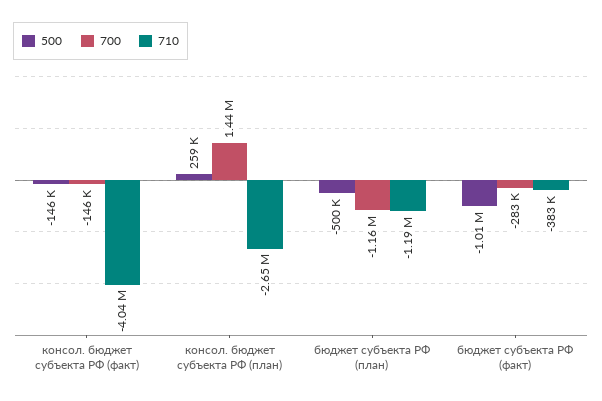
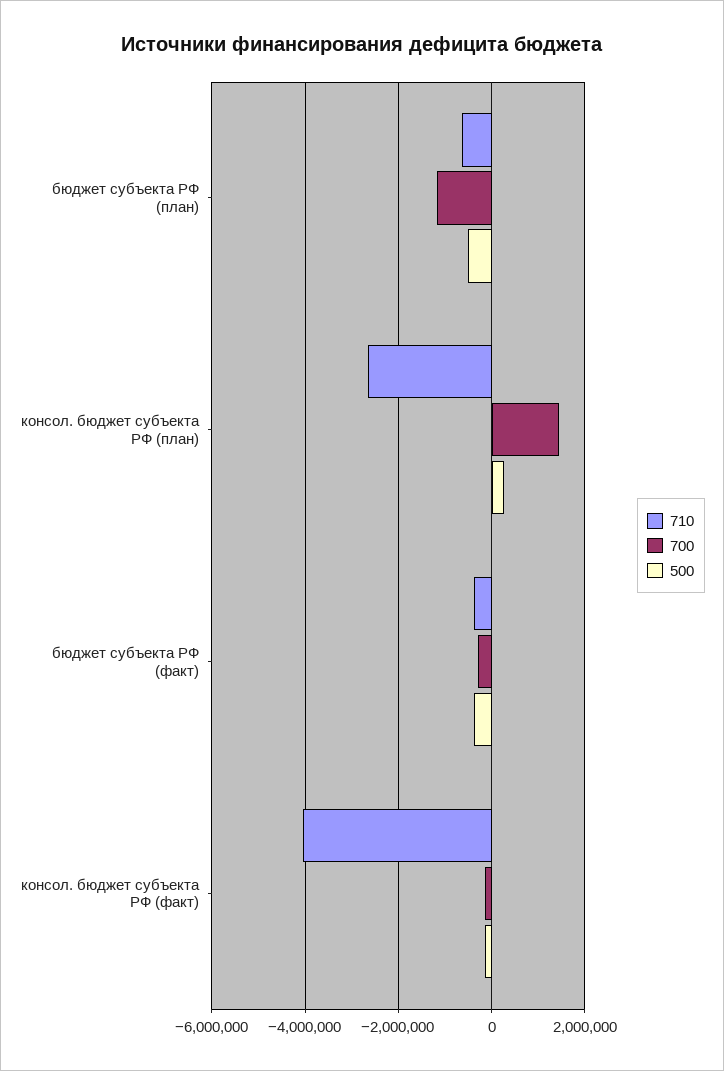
  {
    "500": {
      "консол. бюджет субъекта РФ (факт)": -146000,
      "консол. бюджет субъекта РФ (план)": 259000,
      "бюджет субъекта РФ (план)": -500000,
-     "бюджет субъекта РФ (факт)": -1010000
+     "бюджет субъекта РФ (факт)": -400000
    },
    "700": {
      "консол. бюджет субъекта РФ (факт)": -146000,
      "консол. бюджет субъекта РФ (план)": 1440000,
      "бюджет субъекта РФ (план)": -1160000,
      "бюджет субъекта РФ (факт)": -283000
    },
    "710": {
      "консол. бюджет субъекта РФ (факт)": -4040000,
      "консол. бюджет субъекта РФ (план)": -2650000,
-     "бюджет субъекта РФ (план)": -1190000,
+     "бюджет субъекта РФ (план)": -600000,
      "бюджет субъекта РФ (факт)": -383000
    }
  }

